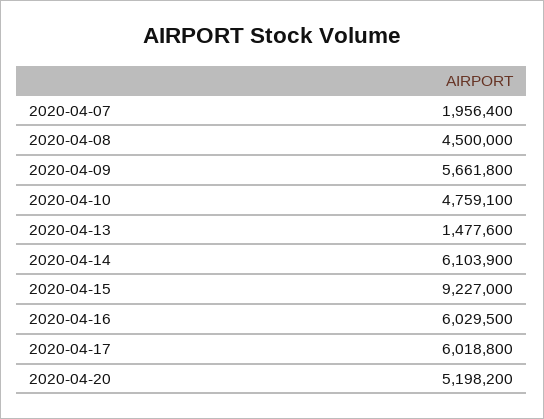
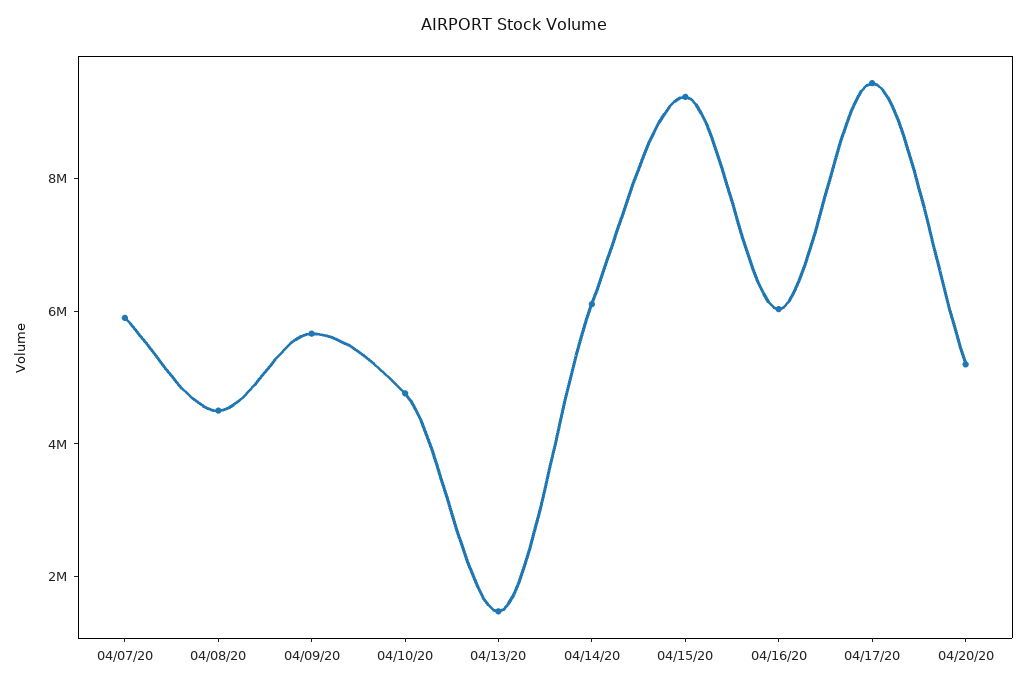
  {
-   "2020-04-07": 1956400,
+   "2020-04-07": 6000000,
    "2020-04-08": 4500000,
    "2020-04-09": 5661800,
    "2020-04-10": 4759100,
    "2020-04-13": 1477600,
    "2020-04-14": 6103900,
    "2020-04-15": 9227000,
    "2020-04-16": 6029500,
-   "2020-04-17": 6018800,
+   "2020-04-17": 9500000,
    "2020-04-20": 5198200
  }

